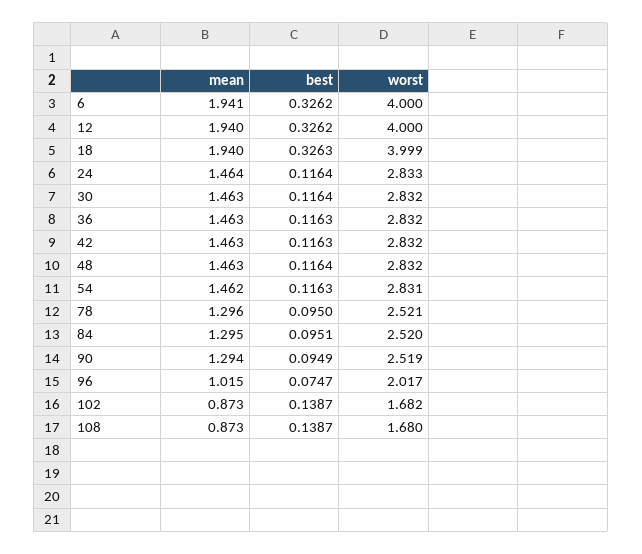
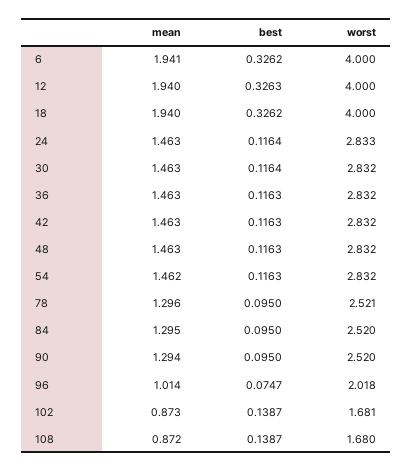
  {
    "mean": {
      "6": 1.941,
      "12": 1.94,
      "18": 1.94,
-     "24": 1.464,
+     "24": 1.463,
      "30": 1.463,
      "36": 1.463,
      "42": 1.463,
      "48": 1.463,
      "54": 1.462,
      "78": 1.296,
      "84": 1.295,
      "90": 1.294,
-     "96": 1.015,
+     "96": 1.014,
      "102": 0.873,
-     "108": 0.873
+     "108": 0.872
    },
    "best": {
      "6": 0.3262,
-     "12": 0.3262,
+     "12": 0.3263,
-     "18": 0.3263,
+     "18": 0.3262,
      "24": 0.1164,
      "30": 0.1164,
      "36": 0.1163,
      "42": 0.1163,
-     "48": 0.1164,
+     "48": 0.1163,
      "54": 0.1163,
      "78": 0.095,
-     "84": 0.0951,
+     "84": 0.095,
-     "90": 0.0949,
+     "90": 0.095,
      "96": 0.0747,
      "102": 0.1387,
      "108": 0.1387
    },
    "worst": {
      "6": 4,
      "12": 4,
-     "18": 3.999,
+     "18": 4,
      "24": 2.833,
      "30": 2.832,
      "36": 2.832,
      "42": 2.832,
      "48": 2.832,
-     "54": 2.831,
+     "54": 2.832,
      "78": 2.521,
      "84": 2.52,
-     "90": 2.519,
+     "90": 2.52,
-     "96": 2.017,
+     "96": 2.018,
-     "102": 1.682,
+     "102": 1.681,
      "108": 1.68
    }
  }

